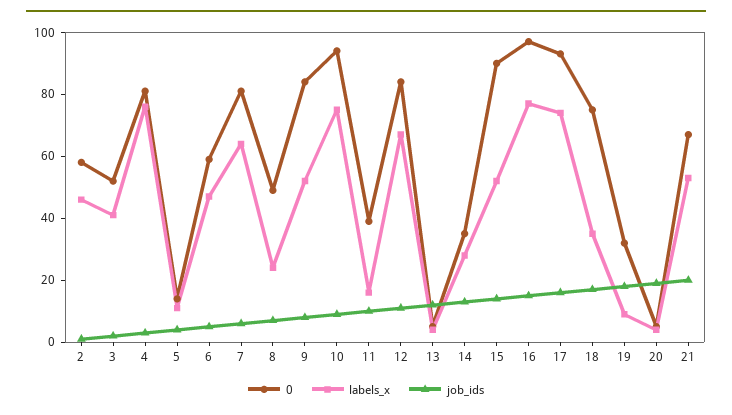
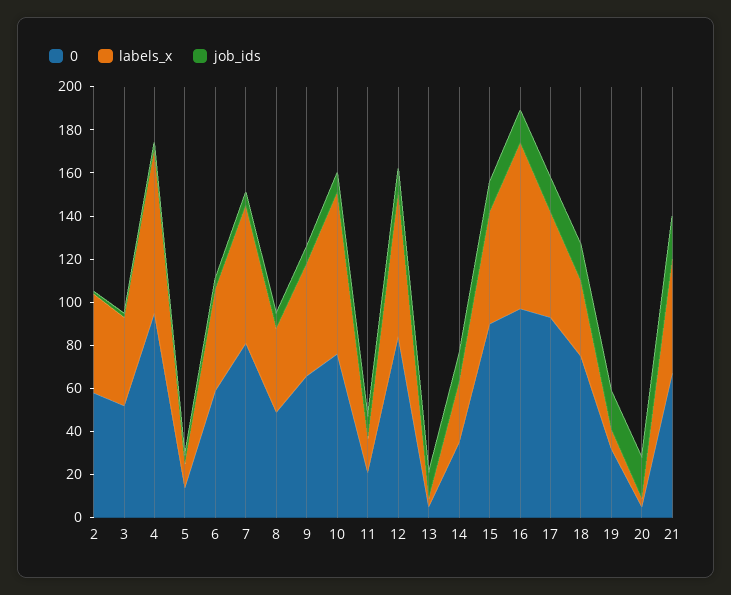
  {
    "0": {
      "2": 60,
      "3": 50,
-     "4": 80,
+     "4": 95,
      "5": 15,
      "6": 60,
      "7": 80,
      "8": 50,
-     "9": 85,
+     "9": 65,
-     "10": 95,
+     "10": 75,
-     "11": 40,
+     "11": 20,
      "12": 85,
      "13": 5,
      "14": 35,
      "15": 90,
      "16": 95,
      "17": 95,
      "18": 75,
      "19": 30,
      "20": 5,
      "21": 65
    },
    "labels_x": {
      "2": 45,
      "3": 40,
      "4": 75,
      "5": 10,
      "6": 45,
      "7": 65,
-     "8": 25,
+     "8": 40,
      "9": 50,
      "10": 75,
      "11": 15,
      "12": 65,
      "13": 5,
      "14": 30,
      "15": 50,
      "16": 75,
-     "17": 75,
+     "17": 50,
      "18": 35,
      "19": 10,
      "20": 5,
      "21": 55
    },
    "job_ids": {
      "2": 0,
      "3": 0,
      "4": 5,
      "5": 5,
      "6": 5,
      "7": 5,
      "8": 5,
      "9": 10,
      "10": 10,
      "11": 10,
      "12": 10,
      "13": 10,
      "14": 15,
      "15": 15,
      "16": 15,
      "17": 15,
      "18": 15,
      "19": 20,
      "20": 20,
      "21": 20
    }
  }

